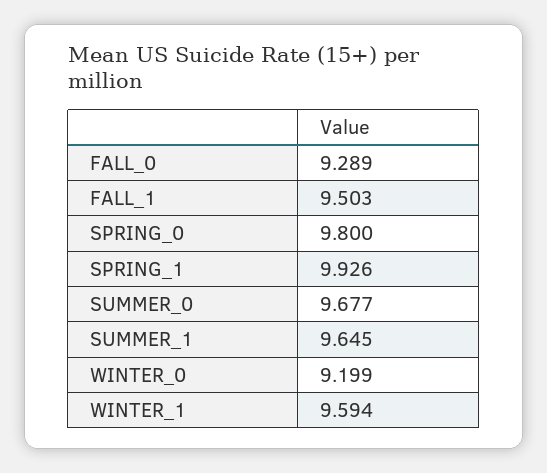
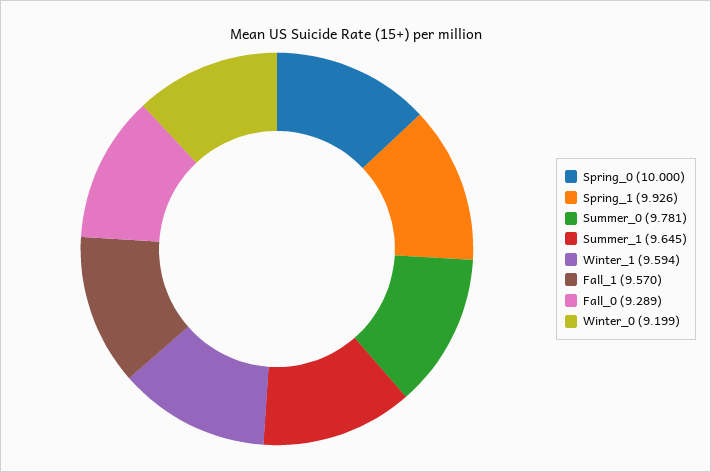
  {
    "FALL_0": 9.289,
-   "FALL_1": 9.503,
+   "FALL_1": 9.57,
-   "SPRING_0": 9.8,
+   "SPRING_0": 10,
    "SPRING_1": 9.926,
-   "SUMMER_0": 9.677,
+   "SUMMER_0": 9.781,
    "SUMMER_1": 9.645,
    "WINTER_0": 9.199,
    "WINTER_1": 9.594
  }

